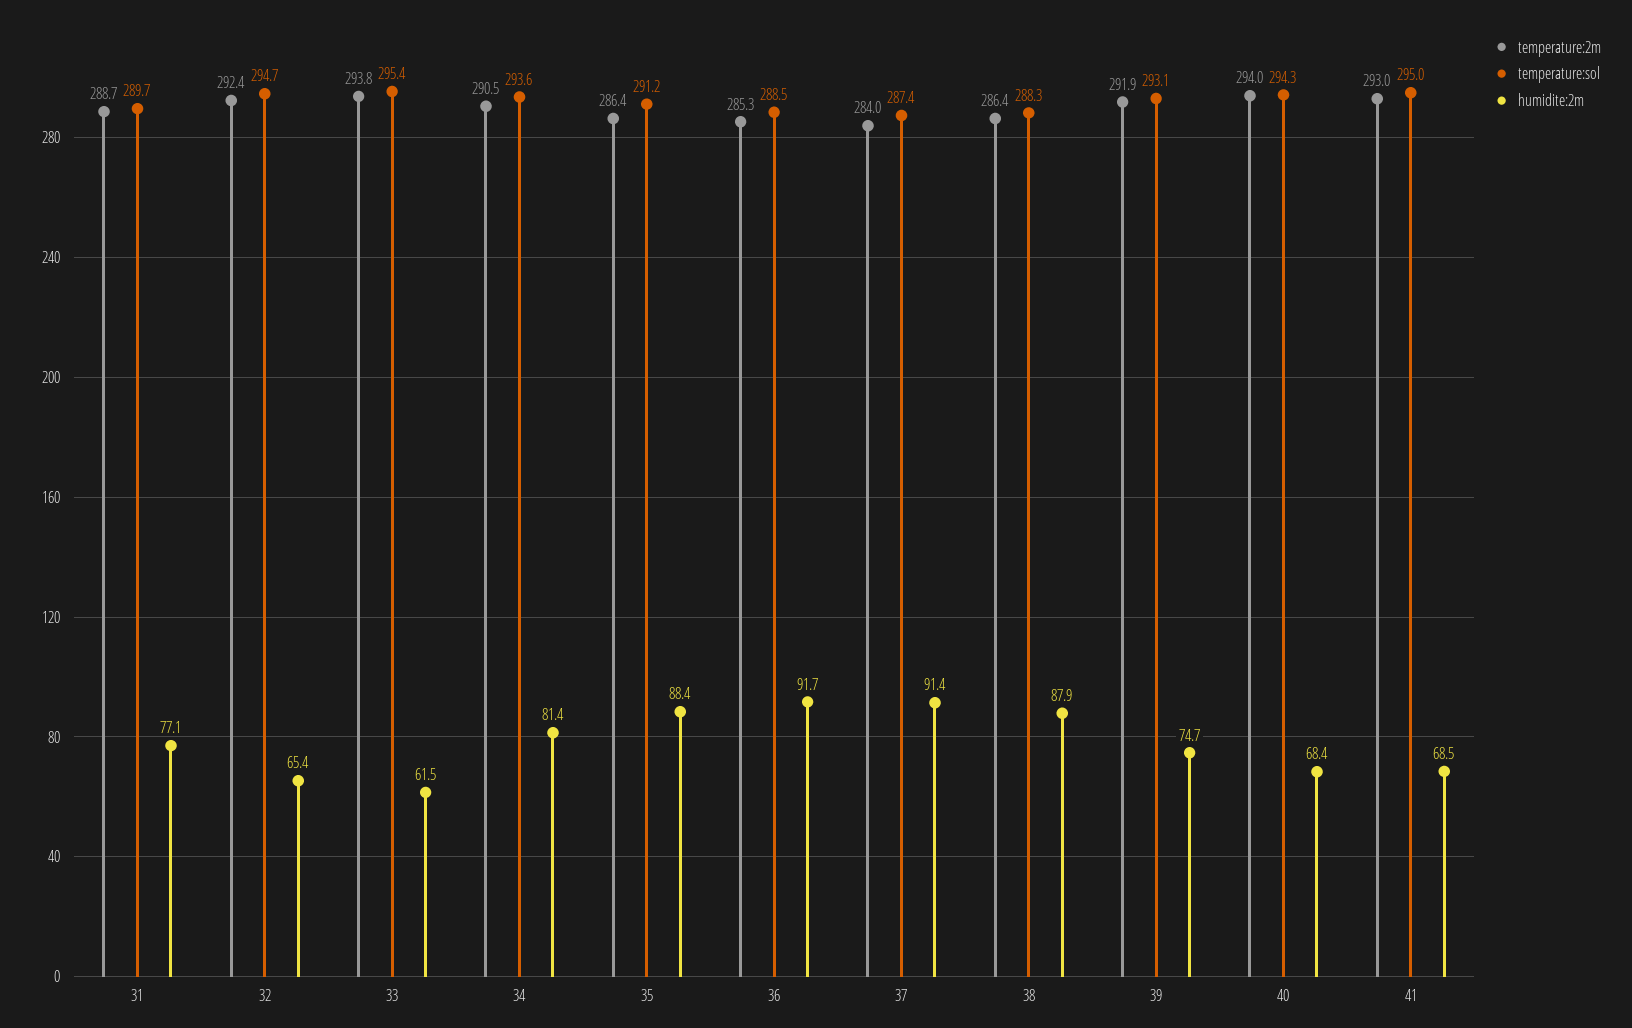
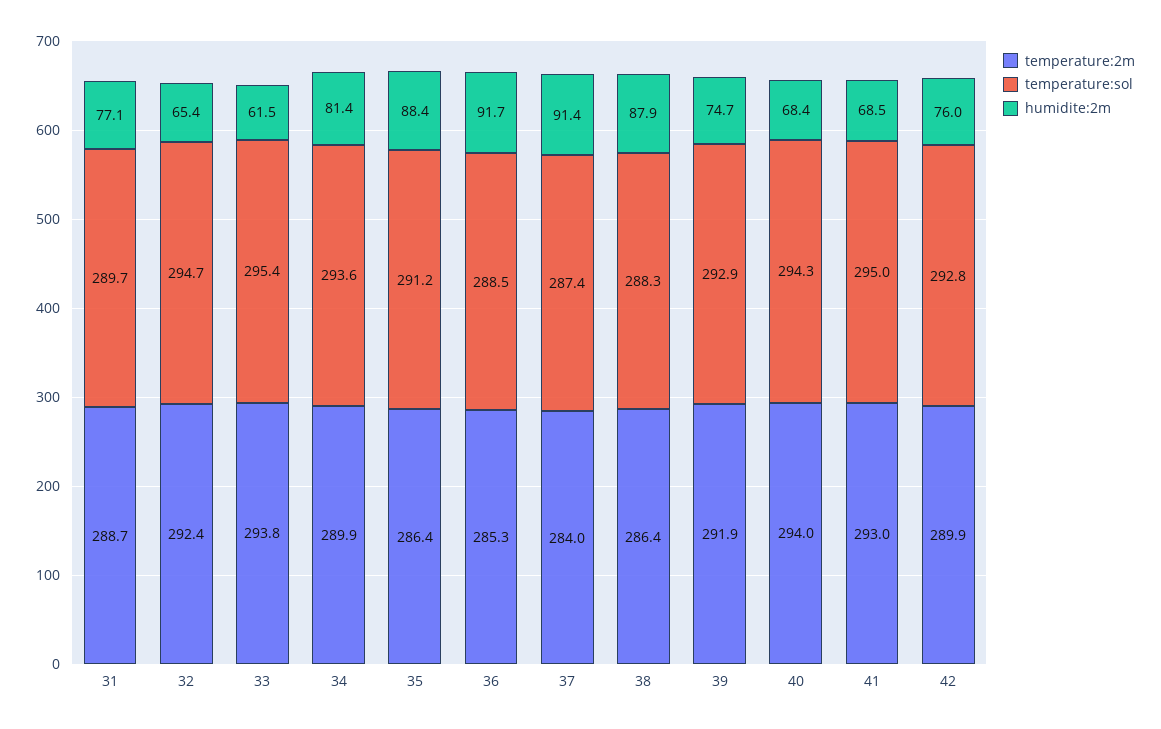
  {
    "temperature:2m": {
      "31": 288.7,
      "32": 292.4,
      "33": 293.8,
-     "34": 290.5,
+     "34": 289.9,
      "35": 286.4,
      "36": 285.3,
      "37": 284,
      "38": 286.4,
      "39": 291.9,
      "40": 294,
-     "41": 293
+     "41": 293,
+     "42": 289.9
    },
    "temperature:sol": {
      "31": 289.7,
      "32": 294.7,
      "33": 295.4,
      "34": 293.6,
      "35": 291.2,
      "36": 288.5,
      "37": 287.4,
      "38": 288.3,
-     "39": 293.1,
+     "39": 292.9,
      "40": 294.3,
-     "41": 295
+     "41": 295,
+     "42": 292.8
    },
    "humidite:2m": {
      "31": 77.1,
      "32": 65.4,
      "33": 61.5,
      "34": 81.4,
      "35": 88.4,
      "36": 91.7,
      "37": 91.4,
      "38": 87.9,
      "39": 74.7,
      "40": 68.4,
-     "41": 68.5
+     "41": 68.5,
+     "42": 76
    }
  }

